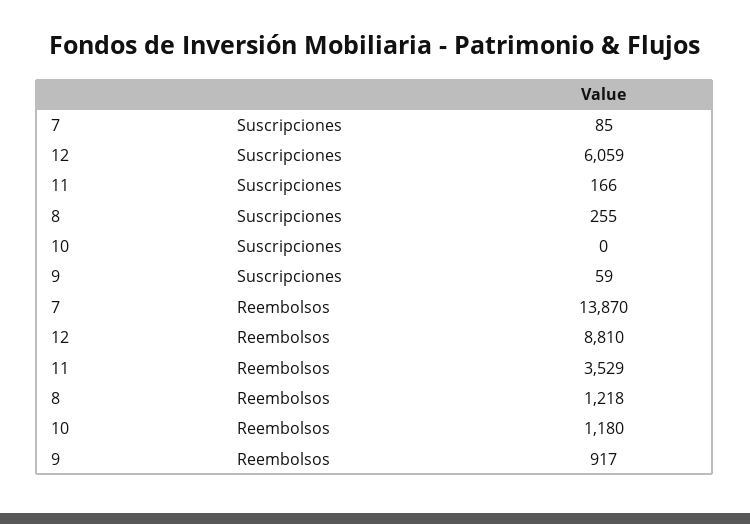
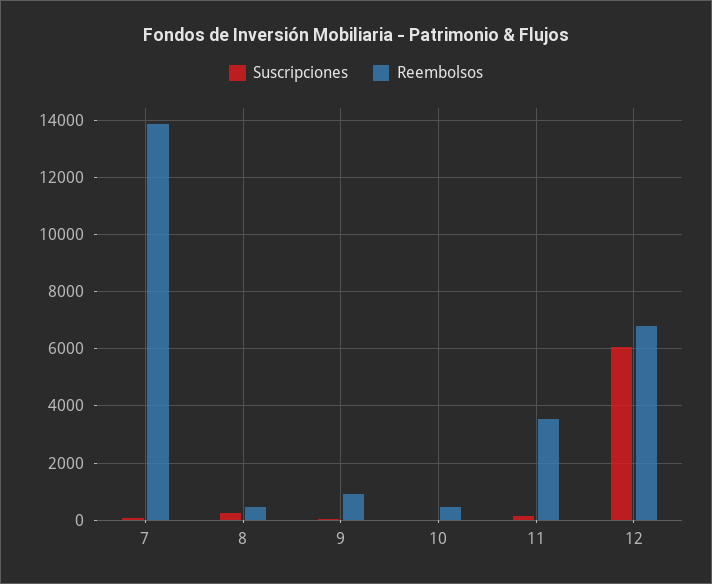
  {
    "Suscripciones": {
      "7": 85,
      "12": 6059,
      "11": 166,
      "8": 255,
      "10": 0,
      "9": 59
    },
    "Reembolsos": {
      "7": 13870,
-     "12": 8810,
+     "12": 6750,
      "11": 3529,
-     "8": 1218,
+     "8": 500,
-     "10": 1180,
+     "10": 500,
      "9": 917
    }
  }

